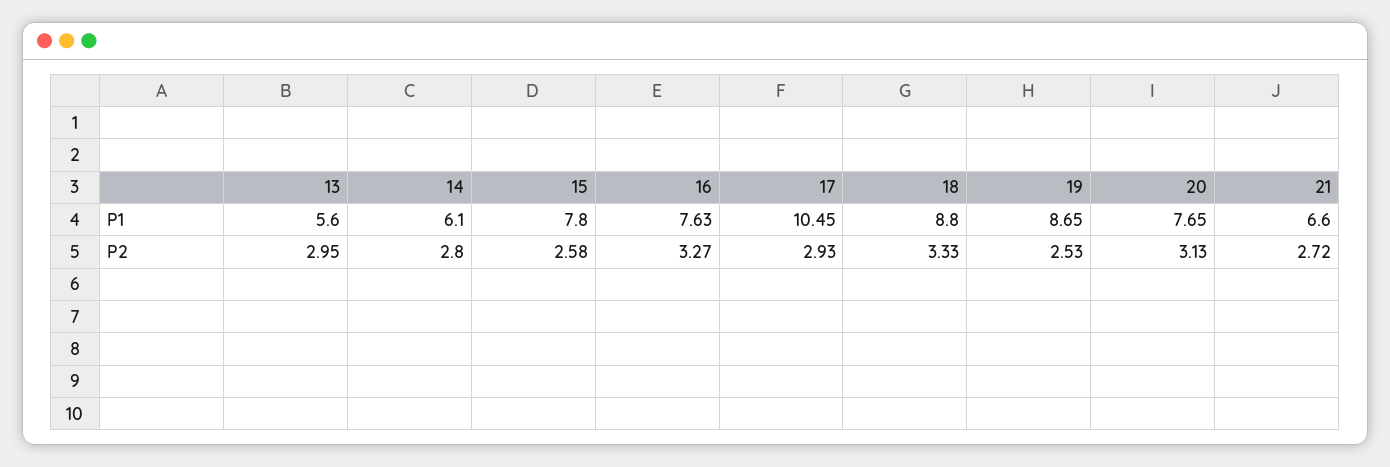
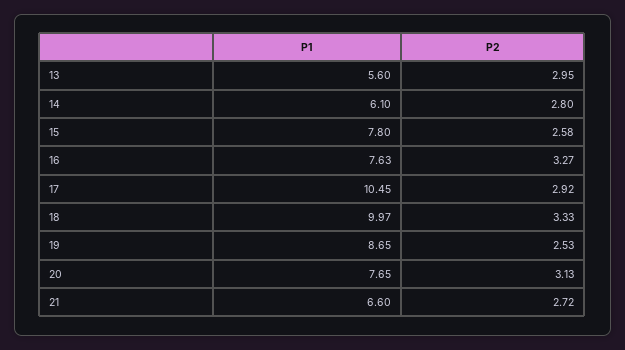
  {
    "13": {
      "P1": 5.6,
      "P2": 2.95
    },
    "14": {
      "P1": 6.1,
      "P2": 2.8
    },
    "15": {
      "P1": 7.8,
      "P2": 2.58
    },
    "16": {
      "P1": 7.63,
      "P2": 3.27
    },
    "17": {
      "P1": 10.45,
-     "P2": 2.93
+     "P2": 2.92
    },
    "18": {
-     "P1": 8.8,
+     "P1": 9.97,
      "P2": 3.33
    },
    "19": {
      "P1": 8.65,
      "P2": 2.53
    },
    "20": {
      "P1": 7.65,
      "P2": 3.13
    },
    "21": {
      "P1": 6.6,
      "P2": 2.72
    }
  }

